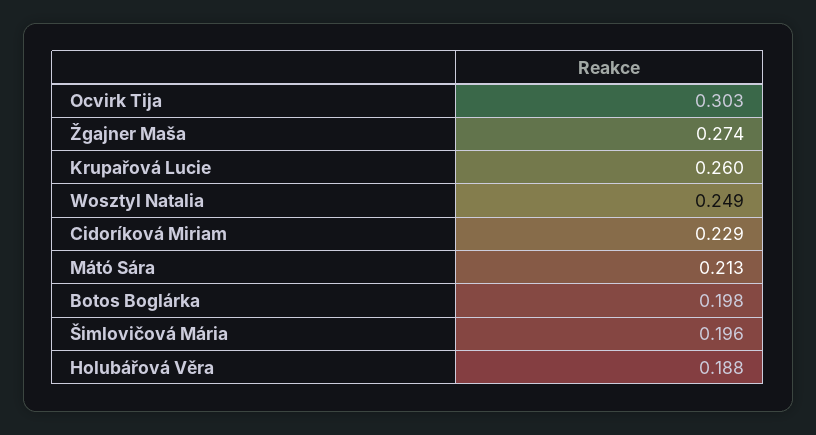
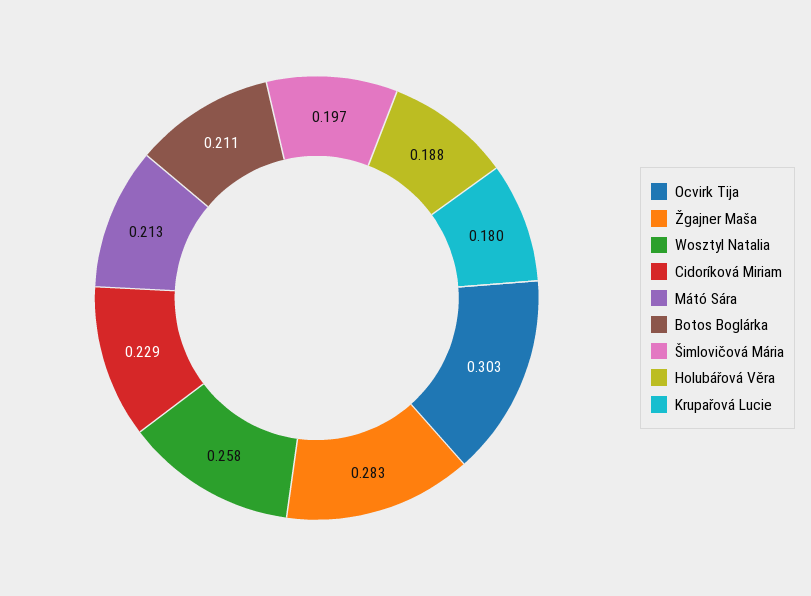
  {
    "Ocvirk Tija": 0.303,
-   "Žgajner Maša": 0.274,
+   "Žgajner Maša": 0.283,
-   "Krupařová Lucie": 0.26,
+   "Krupařová Lucie": 0.18,
-   "Wosztyl Natalia": 0.249,
+   "Wosztyl Natalia": 0.258,
    "Cidoríková Miriam": 0.229,
    "Mátó Sára": 0.213,
-   "Botos Boglárka": 0.198,
+   "Botos Boglárka": 0.211,
-   "Šimlovičová Mária": 0.196,
+   "Šimlovičová Mária": 0.197,
    "Holubářová Věra": 0.188
  }

